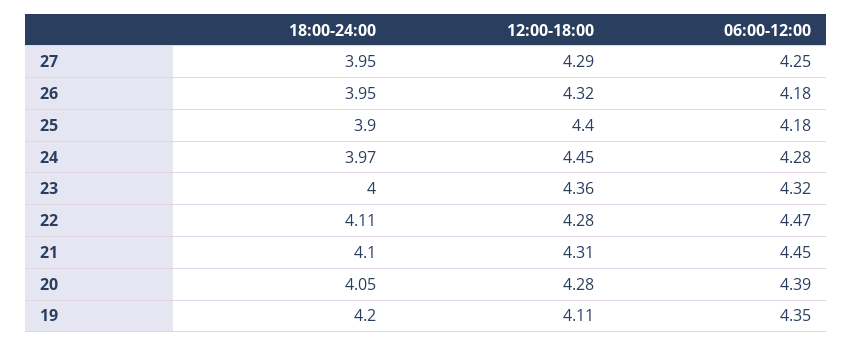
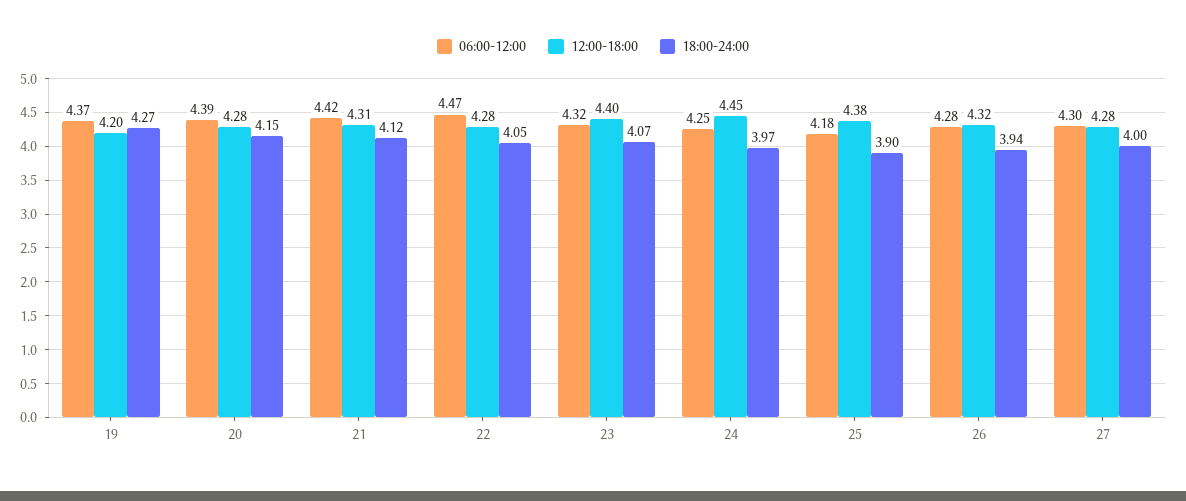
  {
    "18:00-24:00": {
-     "27": 3.95,
+     "27": 4,
-     "26": 3.95,
+     "26": 3.94,
      "25": 3.9,
      "24": 3.97,
-     "23": 4,
+     "23": 4.07,
-     "22": 4.11,
+     "22": 4.05,
-     "21": 4.1,
+     "21": 4.12,
-     "20": 4.05,
+     "20": 4.15,
-     "19": 4.2
+     "19": 4.27
    },
    "12:00-18:00": {
-     "27": 4.29,
+     "27": 4.28,
      "26": 4.32,
-     "25": 4.4,
+     "25": 4.38,
      "24": 4.45,
-     "23": 4.36,
+     "23": 4.4,
      "22": 4.28,
      "21": 4.31,
      "20": 4.28,
-     "19": 4.11
+     "19": 4.2
    },
    "06:00-12:00": {
-     "27": 4.25,
+     "27": 4.3,
-     "26": 4.18,
+     "26": 4.28,
      "25": 4.18,
-     "24": 4.28,
+     "24": 4.25,
      "23": 4.32,
      "22": 4.47,
-     "21": 4.45,
+     "21": 4.42,
      "20": 4.39,
-     "19": 4.35
+     "19": 4.37
    }
  }

